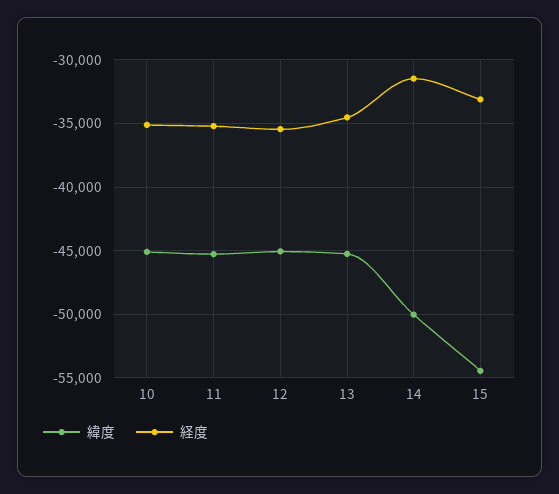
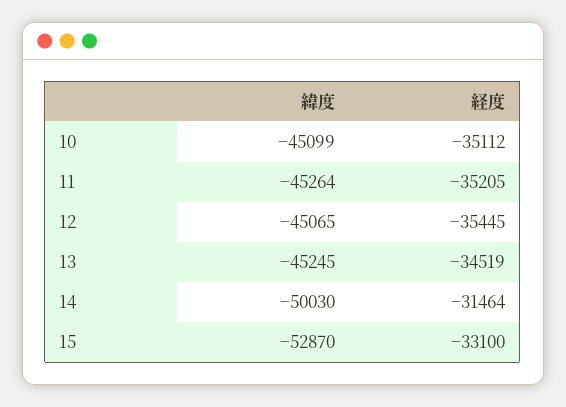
  {
    "緯度": {
      "10": -45099,
      "11": -45264,
      "12": -45065,
      "13": -45245,
      "14": -50030,
-     "15": -54500
+     "15": -52870
    },
    "経度": {
      "10": -35112,
      "11": -35205,
      "12": -35445,
      "13": -34519,
      "14": -31464,
      "15": -33100
    }
  }

